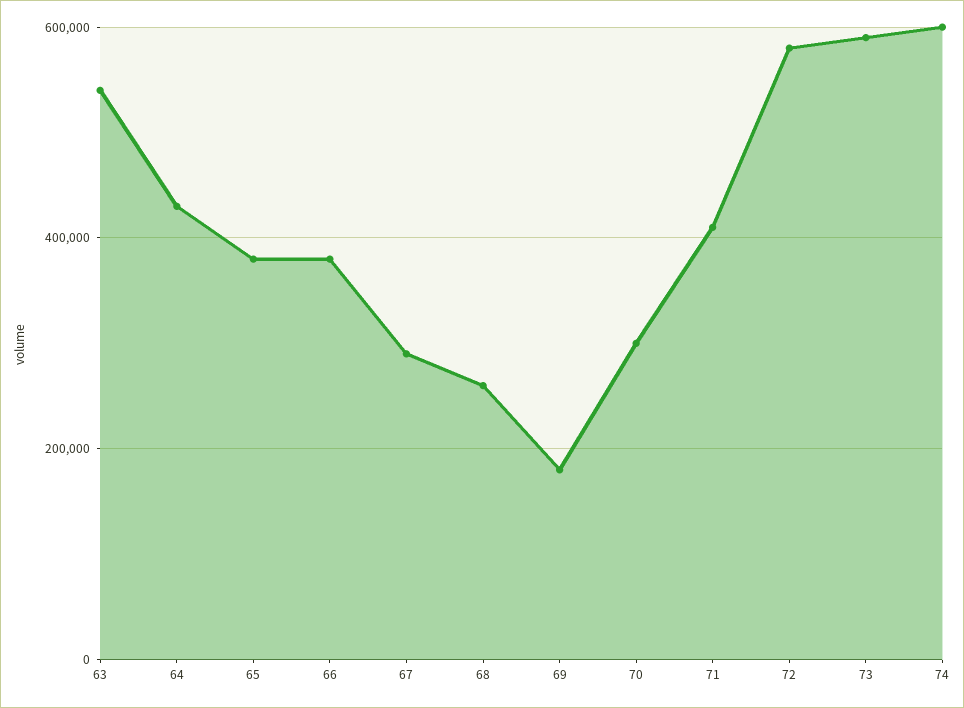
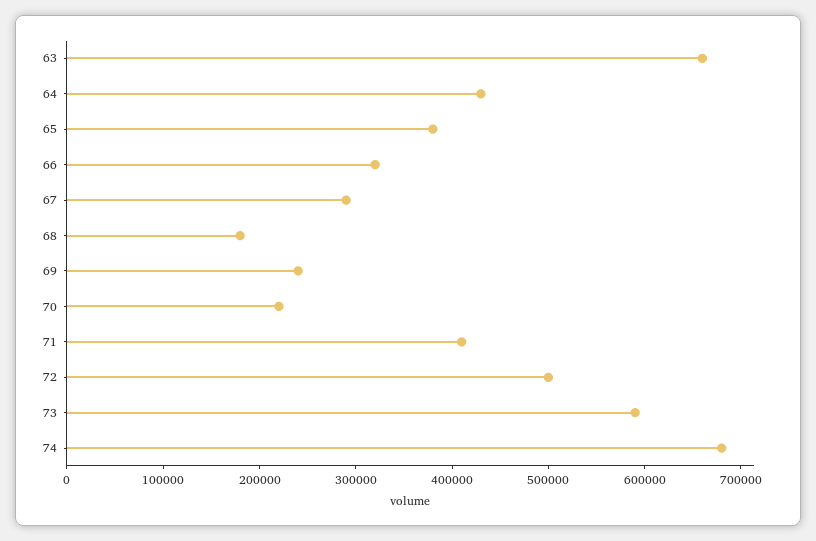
  {
-   "63": 540000,
+   "63": 660000,
    "64": 440000,
    "65": 380000,
-   "66": 380000,
+   "66": 320000,
    "67": 300000,
-   "68": 260000,
+   "68": 180000,
-   "69": 180000,
+   "69": 240000,
-   "70": 300000,
+   "70": 220000,
    "71": 420000,
-   "72": 580000,
+   "72": 500000,
    "73": 600000,
-   "74": 600000
+   "74": 680000
  }

